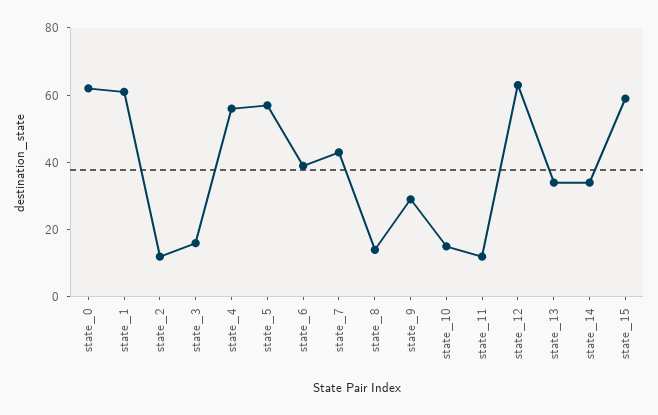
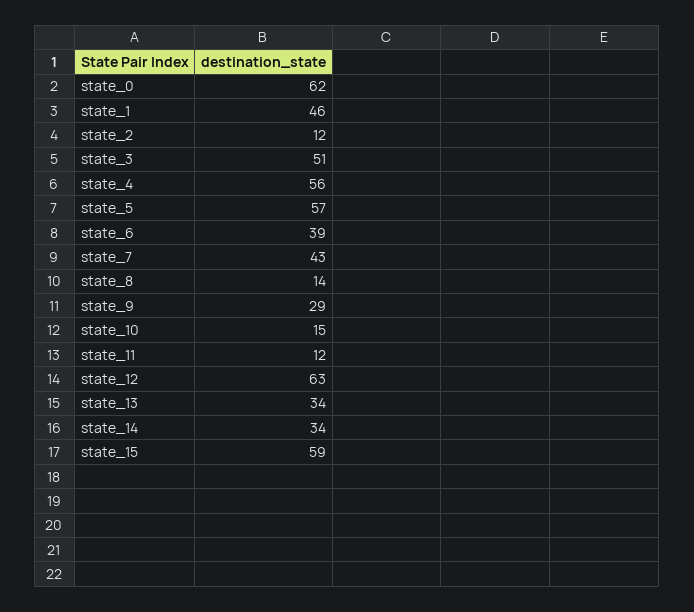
  {
    "state_0": 62,
-   "state_1": 60,
+   "state_1": 46,
    "state_2": 12,
-   "state_3": 15,
+   "state_3": 51,
    "state_4": 56,
    "state_5": 57,
    "state_6": 39,
    "state_7": 43,
    "state_8": 14,
    "state_9": 29,
    "state_10": 15,
    "state_11": 12,
    "state_12": 63,
    "state_13": 34,
    "state_14": 34,
    "state_15": 59
  }

